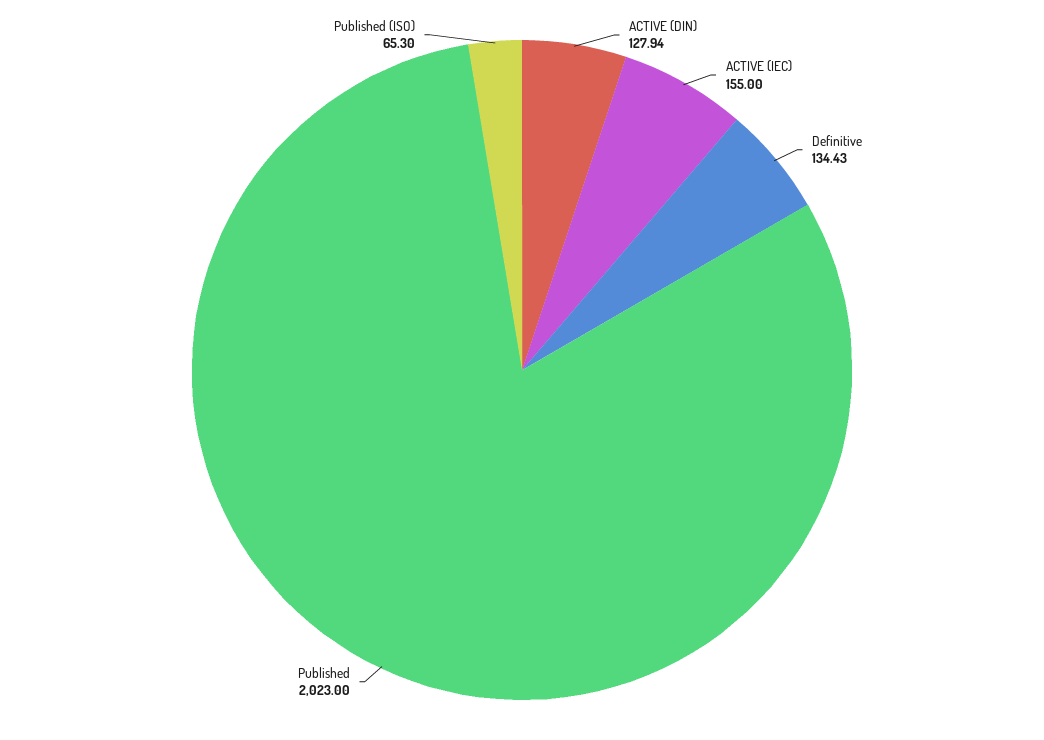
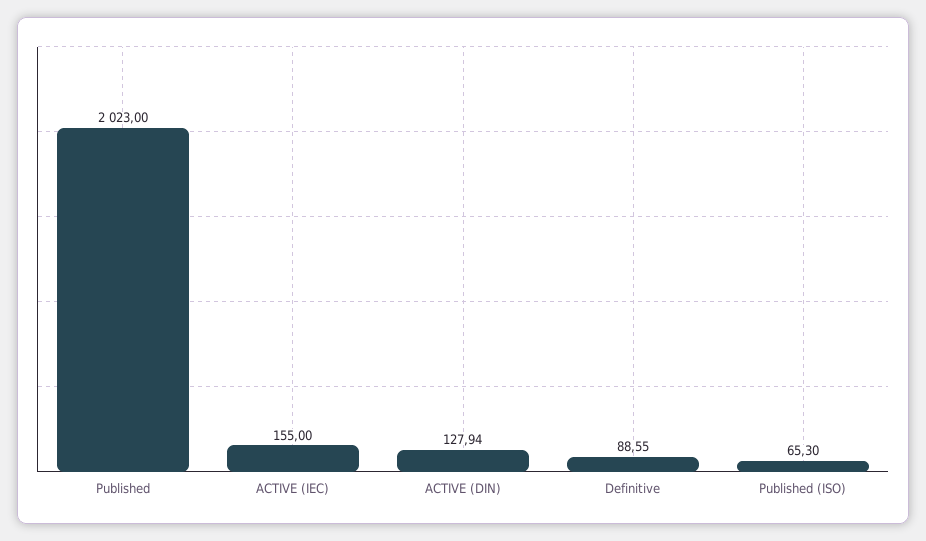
  {
    "ACTIVE (DIN)": 127.94,
    "ACTIVE (IEC)": 155,
-   "Definitive": 134.43,
+   "Definitive": 88.55,
    "Published": 2023,
    "Published (ISO)": 65.3
  }

